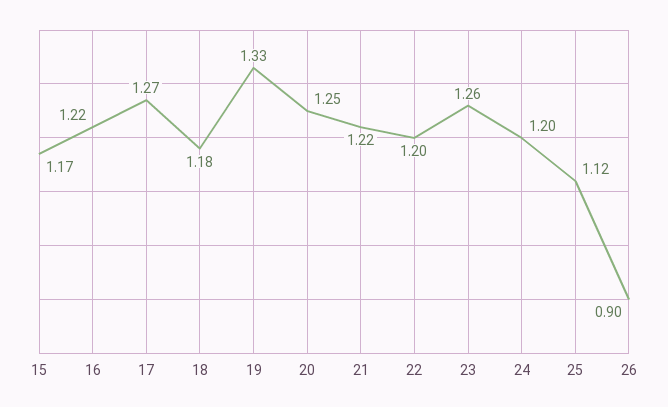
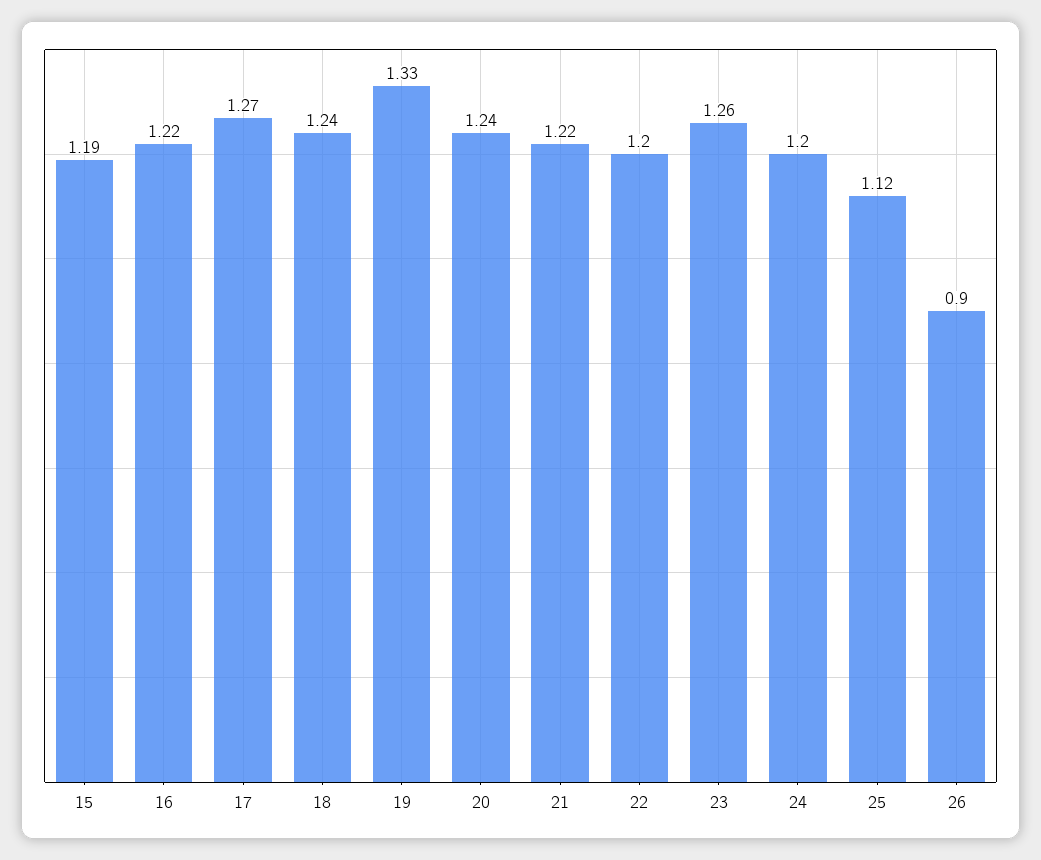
  {
-   "15": 1.17,
+   "15": 1.19,
    "16": 1.22,
    "17": 1.27,
-   "18": 1.18,
+   "18": 1.24,
    "19": 1.33,
-   "20": 1.25,
+   "20": 1.24,
    "21": 1.22,
    "22": 1.2,
    "23": 1.26,
    "24": 1.2,
    "25": 1.12,
    "26": 0.9
  }

